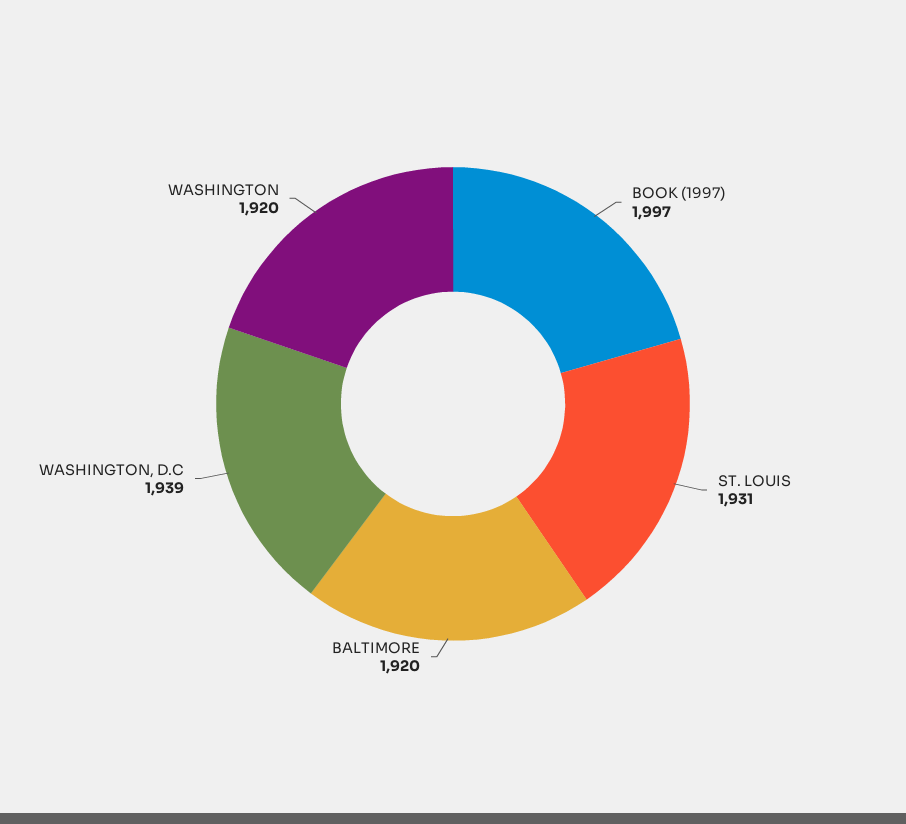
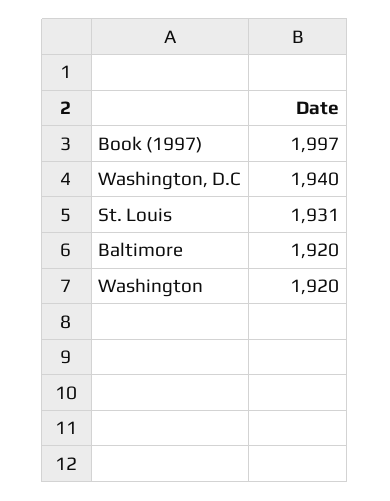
  {
    "BOOK (1997)": 1997,
    "ST. LOUIS": 1931,
    "BALTIMORE": 1920,
-   "WASHINGTON, D.C": 1939,
+   "WASHINGTON, D.C": 1940,
    "WASHINGTON": 1920
  }

